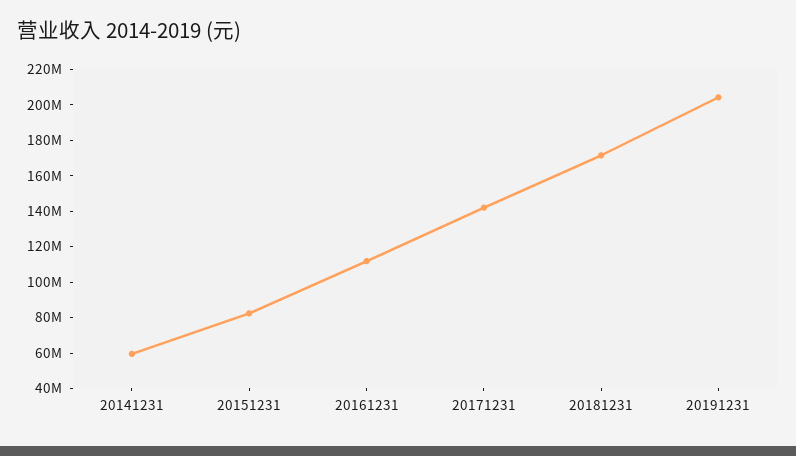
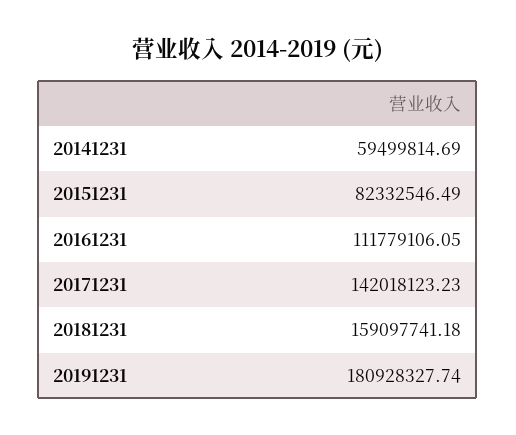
  {
    "20141231": 59499814.69,
    "20151231": 82332546.49,
    "20161231": 111779106.05,
    "20171231": 142018123.23,
-   "20181231": 170000000,
+   "20181231": 159097741.18,
-   "20191231": 205000000
+   "20191231": 180928327.74
  }

